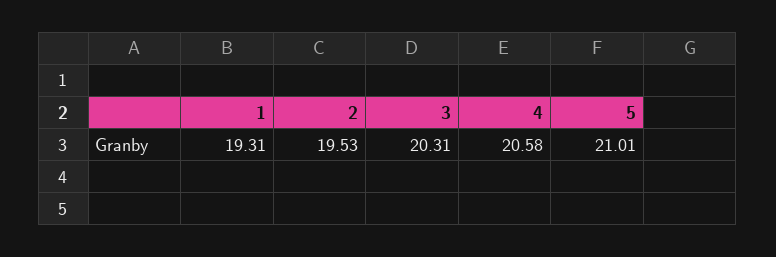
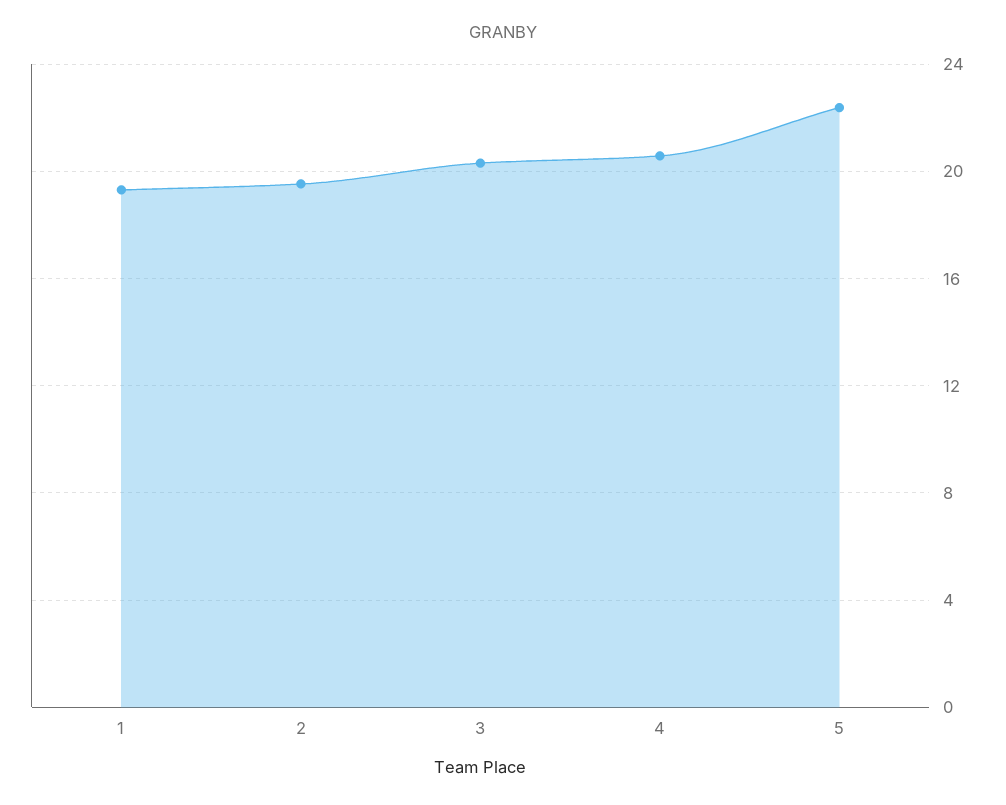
  {
    "1": 19.31,
    "2": 19.53,
    "3": 20.31,
    "4": 20.58,
-   "5": 21.01
+   "5": 22.5
  }

